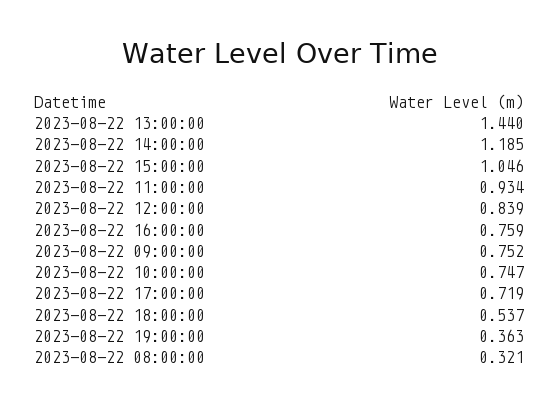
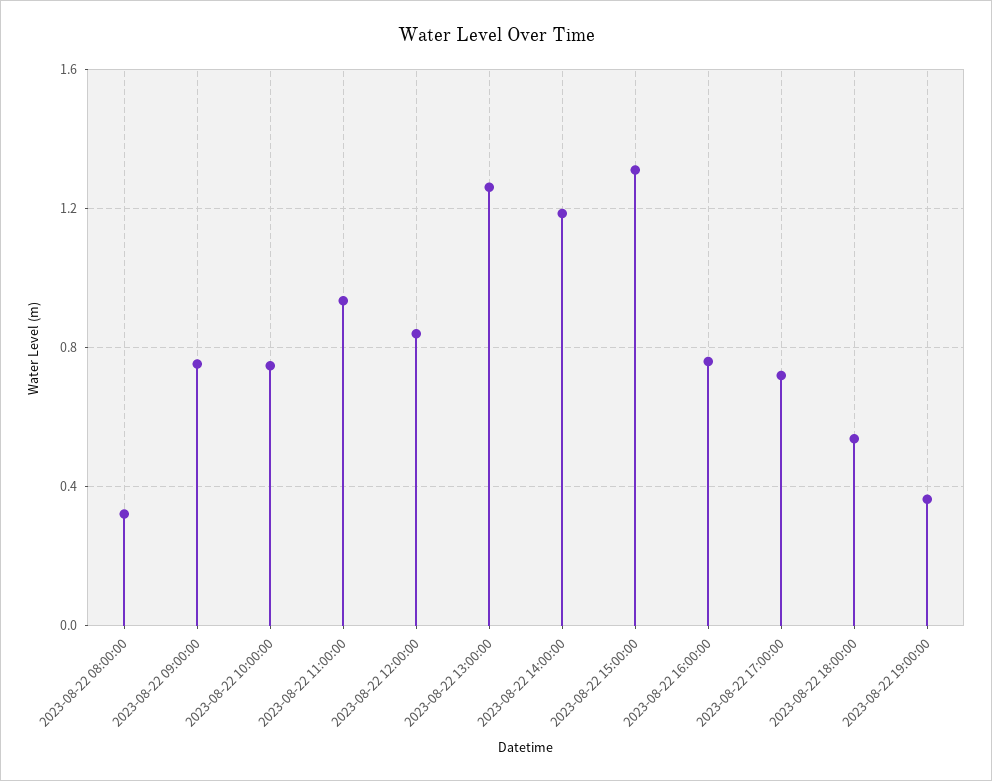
  {
-   "2023-08-22 13:00:00": 1.44,
+   "2023-08-22 13:00:00": 1.25,
    "2023-08-22 14:00:00": 1.185,
-   "2023-08-22 15:00:00": 1.046,
+   "2023-08-22 15:00:00": 1.3,
    "2023-08-22 11:00:00": 0.934,
    "2023-08-22 12:00:00": 0.839,
    "2023-08-22 16:00:00": 0.759,
    "2023-08-22 09:00:00": 0.752,
    "2023-08-22 10:00:00": 0.747,
    "2023-08-22 17:00:00": 0.719,
    "2023-08-22 18:00:00": 0.537,
    "2023-08-22 19:00:00": 0.363,
    "2023-08-22 08:00:00": 0.321
  }

